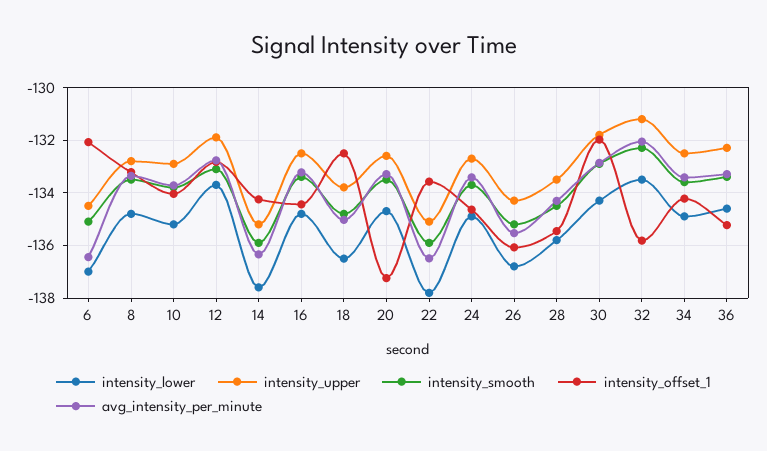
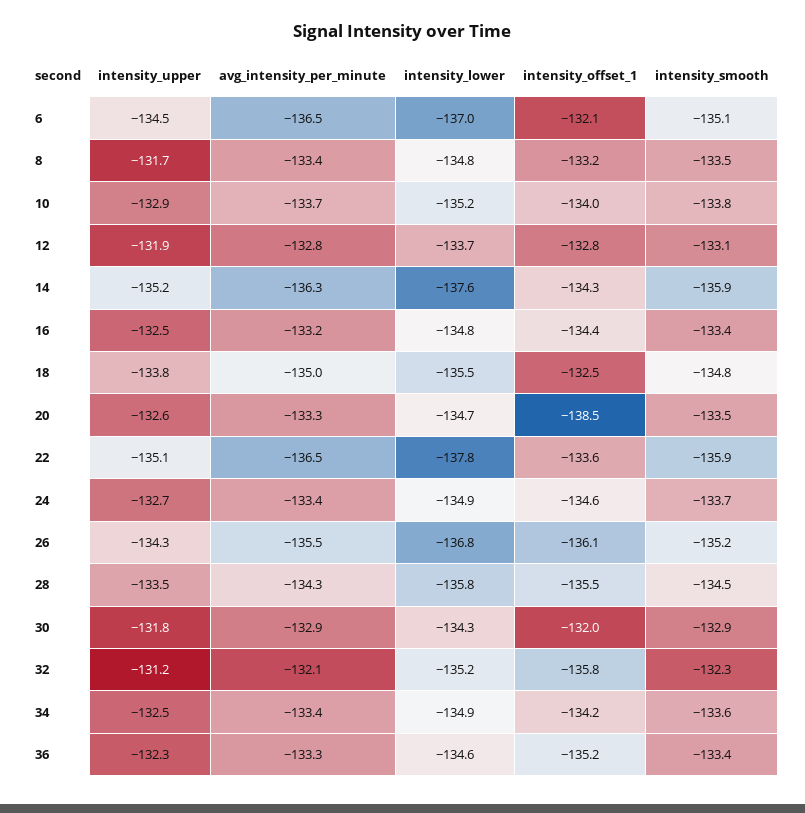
  {
    "intensity_lower": {
      "6": -137,
      "8": -134.8,
      "10": -135.2,
      "12": -133.7,
      "14": -137.6,
      "16": -134.8,
-     "18": -136.5,
+     "18": -135.5,
      "20": -134.7,
      "22": -137.8,
      "24": -134.9,
      "26": -136.8,
      "28": -135.8,
      "30": -134.3,
-     "32": -133.5,
+     "32": -135.2,
      "34": -134.9,
      "36": -134.6
    },
    "intensity_upper": {
      "6": -134.5,
-     "8": -132.75,
+     "8": -131.7,
      "10": -132.9,
      "12": -131.9,
      "14": -135.2,
      "16": -132.5,
      "18": -133.8,
      "20": -132.6,
      "22": -135.1,
      "24": -132.7,
      "26": -134.3,
      "28": -133.5,
      "30": -131.8,
      "32": -131.2,
      "34": -132.5,
      "36": -132.3
    },
    "intensity_smooth": {
      "6": -135.1,
      "8": -133.5,
      "10": -133.8,
      "12": -133.1,
      "14": -135.9,
      "16": -133.4,
      "18": -134.8,
      "20": -133.5,
      "22": -135.9,
      "24": -133.7,
      "26": -135.2,
      "28": -134.5,
      "30": -132.9,
      "32": -132.3,
      "34": -133.6,
      "36": -133.4
    },
    "intensity_offset_1": {
      "6": -132.1,
      "8": -133.2,
      "10": -134,
      "12": -132.8,
      "14": -134.3,
      "16": -134.4,
      "18": -132.5,
-     "20": -137.25,
+     "20": -138.5,
      "22": -133.6,
      "24": -134.6,
      "26": -136.1,
      "28": -135.5,
      "30": -132,
      "32": -135.8,
      "34": -134.2,
      "36": -135.2
    },
    "avg_intensity_per_minute": {
      "6": -136.5,
      "8": -133.4,
      "10": -133.7,
      "12": -132.8,
      "14": -136.3,
      "16": -133.2,
      "18": -135,
      "20": -133.3,
      "22": -136.5,
      "24": -133.4,
      "26": -135.5,
      "28": -134.3,
      "30": -132.9,
      "32": -132.1,
      "34": -133.4,
      "36": -133.3
    }
  }

